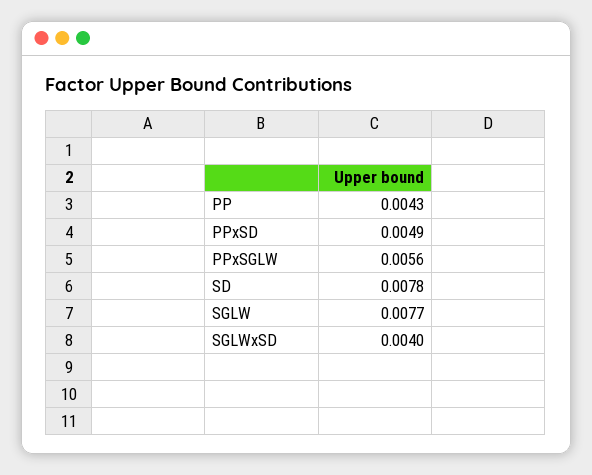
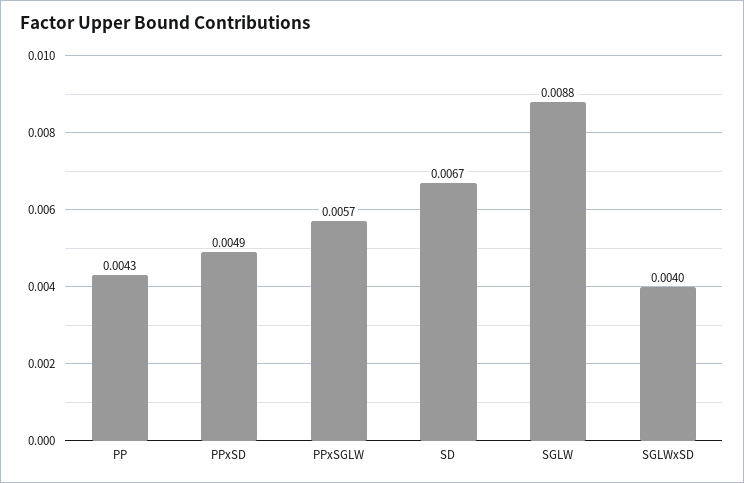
  {
    "PP": 0.0043,
    "PPxSD": 0.0049,
-   "PPxSGLW": 0.0056,
+   "PPxSGLW": 0.0057,
-   "SD": 0.0078,
+   "SD": 0.0067,
-   "SGLW": 0.0077,
+   "SGLW": 0.0088,
    "SGLWxSD": 0.004
  }

